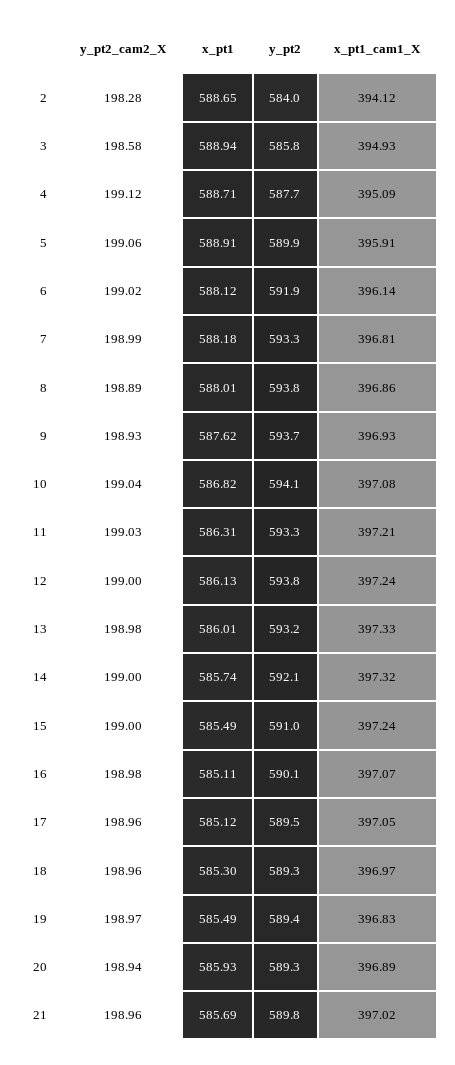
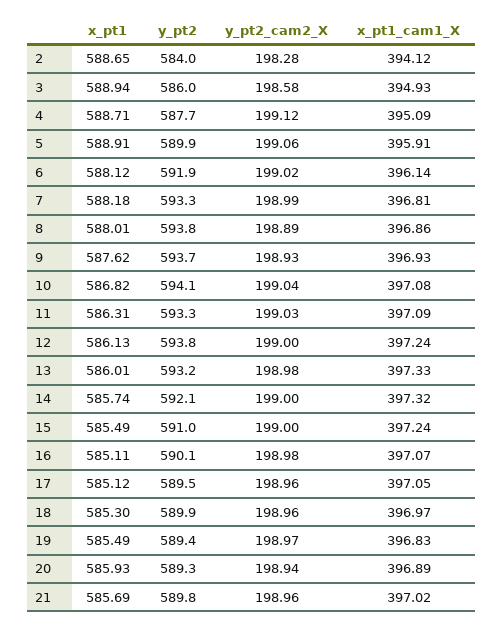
  {
    "y_pt2_cam2_X": {
      "2": 198.28,
      "3": 198.58,
      "4": 199.12,
      "5": 199.06,
      "6": 199.02,
      "7": 198.99,
      "8": 198.89,
      "9": 198.93,
      "10": 199.04,
      "11": 199.03,
      "12": 199,
      "13": 198.98,
      "14": 199,
      "15": 199,
      "16": 198.98,
      "17": 198.96,
      "18": 198.96,
      "19": 198.97,
      "20": 198.94,
      "21": 198.96
    },
    "x_pt1": {
      "2": 588.65,
      "3": 588.94,
      "4": 588.71,
      "5": 588.91,
      "6": 588.12,
      "7": 588.18,
      "8": 588.01,
      "9": 587.62,
      "10": 586.82,
      "11": 586.31,
      "12": 586.13,
      "13": 586.01,
      "14": 585.74,
      "15": 585.49,
      "16": 585.11,
      "17": 585.12,
      "18": 585.3,
      "19": 585.49,
      "20": 585.93,
      "21": 585.69
    },
    "y_pt2": {
      "2": 584,
-     "3": 585.8,
+     "3": 586,
      "4": 587.7,
      "5": 589.9,
      "6": 591.9,
      "7": 593.3,
      "8": 593.8,
      "9": 593.7,
      "10": 594.1,
      "11": 593.3,
      "12": 593.8,
      "13": 593.2,
      "14": 592.1,
      "15": 591,
      "16": 590.1,
      "17": 589.5,
-     "18": 589.3,
+     "18": 589.9,
      "19": 589.4,
      "20": 589.3,
      "21": 589.8
    },
    "x_pt1_cam1_X": {
      "2": 394.12,
      "3": 394.93,
      "4": 395.09,
      "5": 395.91,
      "6": 396.14,
      "7": 396.81,
      "8": 396.86,
      "9": 396.93,
      "10": 397.08,
-     "11": 397.21,
+     "11": 397.09,
      "12": 397.24,
      "13": 397.33,
      "14": 397.32,
      "15": 397.24,
      "16": 397.07,
      "17": 397.05,
      "18": 396.97,
      "19": 396.83,
      "20": 396.89,
      "21": 397.02
    }
  }

